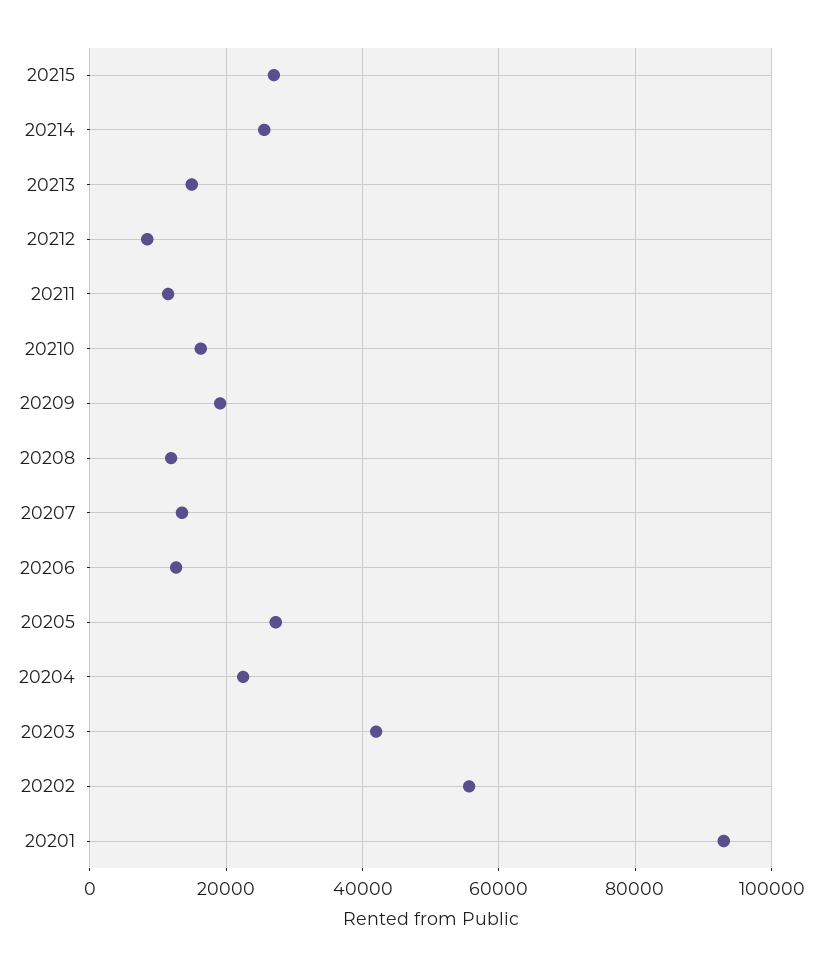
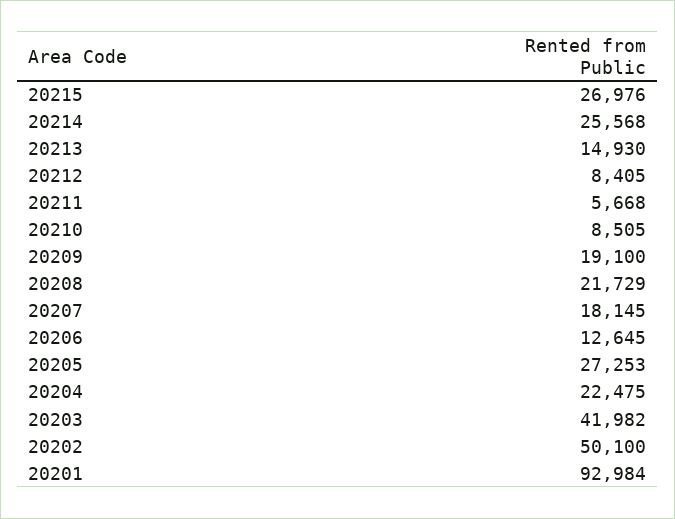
  {
    "20215": 26976,
    "20214": 25568,
    "20213": 14930,
    "20212": 8405,
-   "20211": 12000,
+   "20211": 5668,
-   "20210": 16000,
+   "20210": 8505,
    "20209": 19100,
-   "20208": 12000,
+   "20208": 21729,
-   "20207": 14000,
+   "20207": 18145,
    "20206": 12645,
    "20205": 27253,
    "20204": 22475,
    "20203": 41982,
-   "20202": 56000,
+   "20202": 50100,
    "20201": 92984
  }

